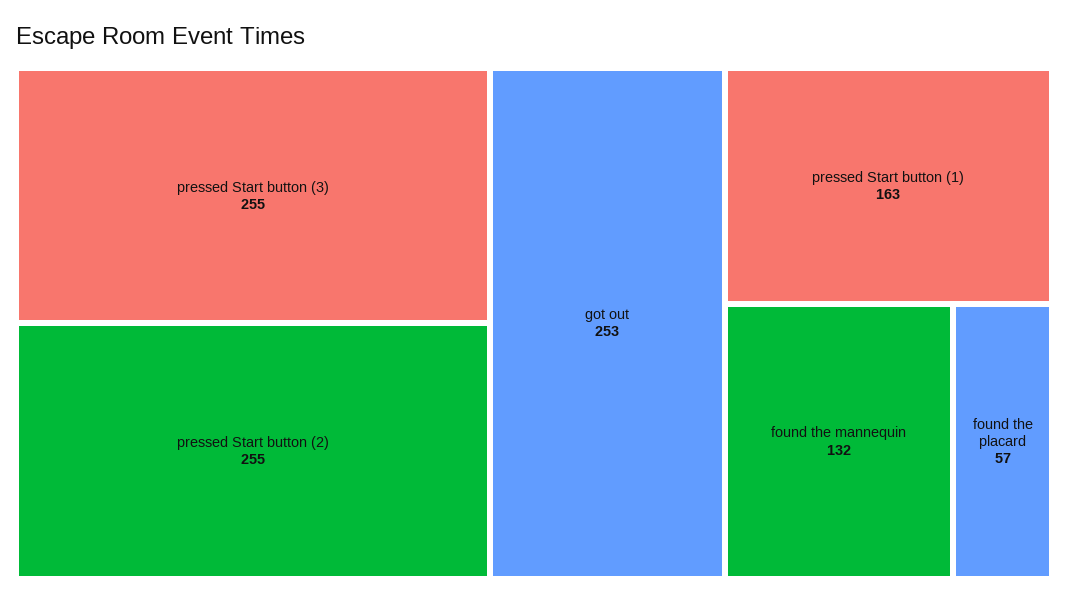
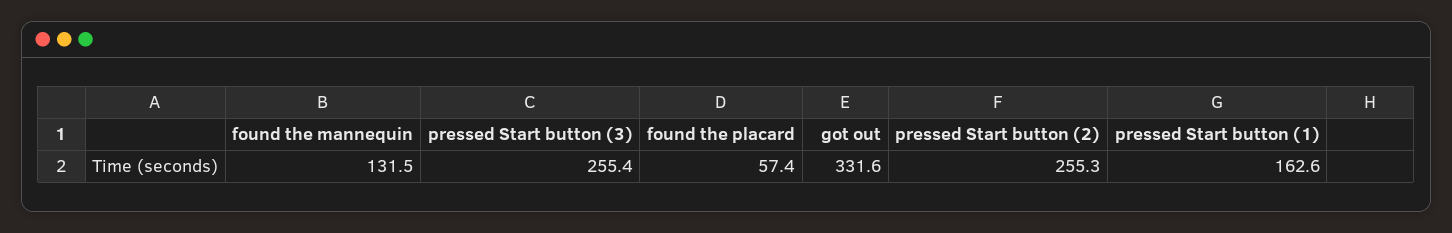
  {
    "pressed Start button (3)": 255.4,
    "pressed Start button (2)": 255.3,
-   "got out": 253,
+   "got out": 331.6,
    "pressed Start button (1)": 162.6,
    "found the mannequin": 131.5,
    "found the placard": 57.4
  }

